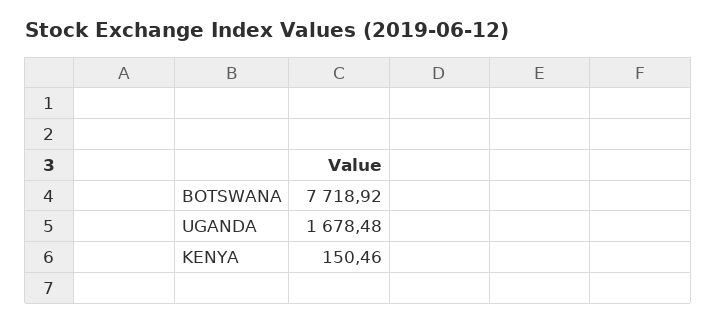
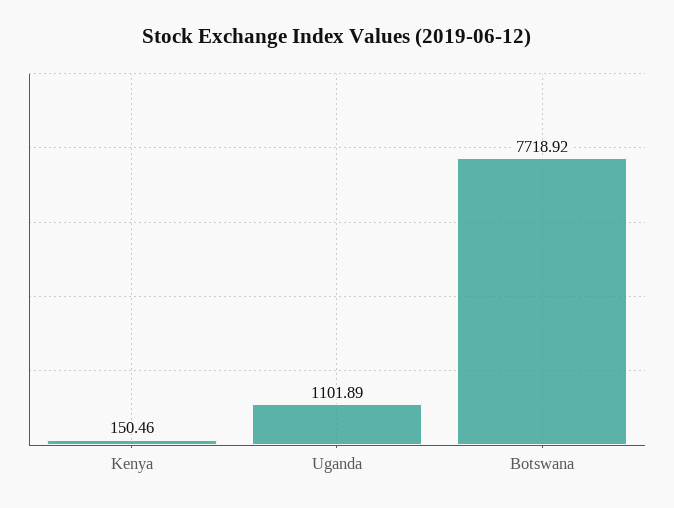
  {
    "BOTSWANA": 7718.92,
-   "UGANDA": 1678.48,
+   "UGANDA": 1101.89,
    "KENYA": 150.46
  }

